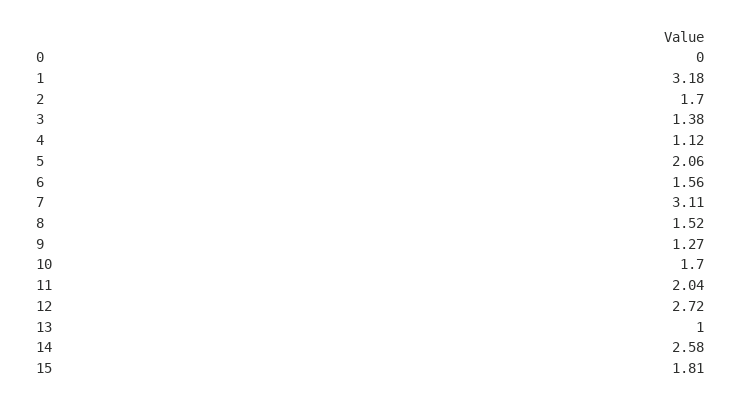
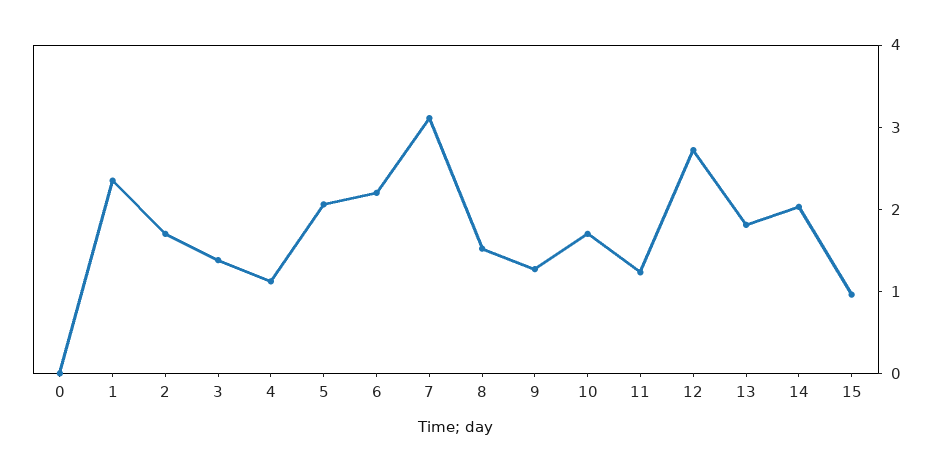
  {
    "0": 0,
-   "1": 3.18,
+   "1": 2.4,
    "2": 1.7,
    "3": 1.38,
    "4": 1.12,
    "5": 2.06,
-   "6": 1.56,
+   "6": 2.2,
    "7": 3.11,
    "8": 1.52,
    "9": 1.27,
    "10": 1.7,
-   "11": 2.04,
+   "11": 1.2,
    "12": 2.72,
-   "13": 1,
+   "13": 1.8,
-   "14": 2.58,
+   "14": 2,
-   "15": 1.81
+   "15": 1
  }

